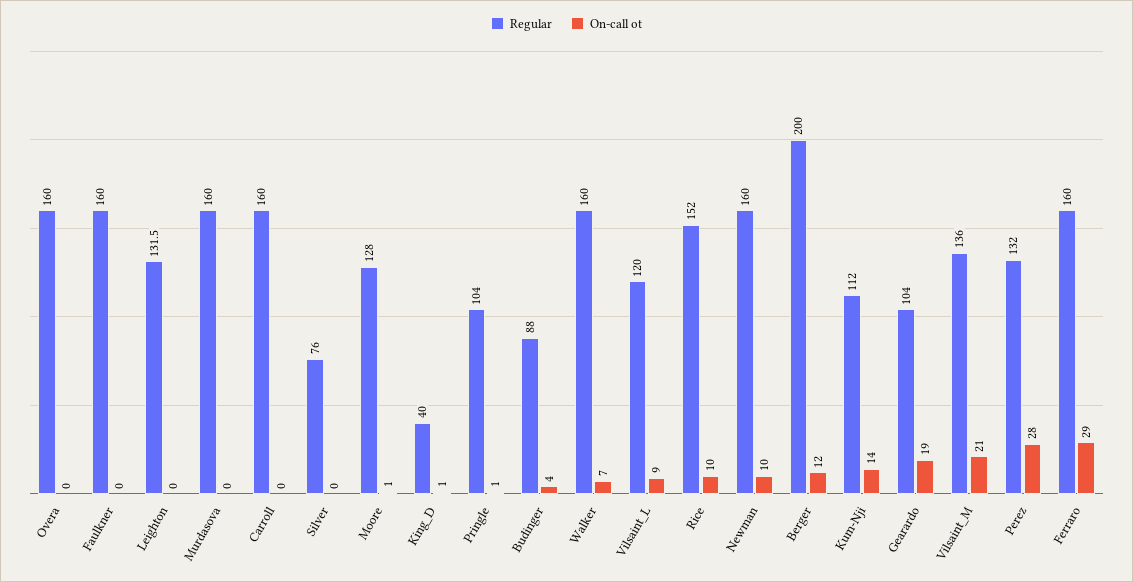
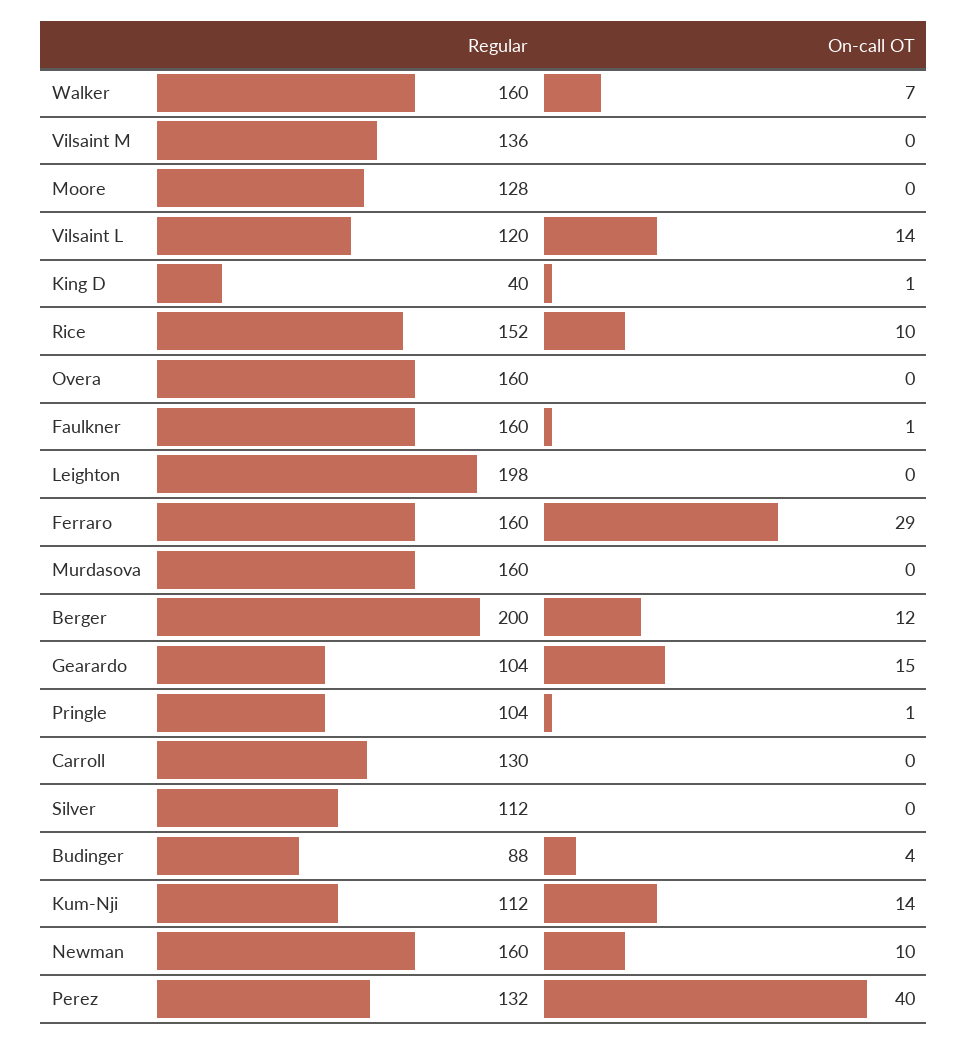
  {
    "Regular": {
      "Overa": 160,
      "Faulkner": 160,
-     "Leighton": 131.5,
+     "Leighton": 198,
      "Murdasova": 160,
-     "Carroll": 160,
+     "Carroll": 130,
-     "Silver": 76,
+     "Silver": 112,
      "Moore": 128,
      "King_D": 40,
      "Pringle": 104,
      "Budinger": 88,
      "Walker": 160,
      "Vilsaint_L": 120,
      "Rice": 152,
      "Newman": 160,
      "Berger": 200,
      "Kum-Nji": 112,
      "Gearardo": 104,
      "Vilsaint_M": 136,
      "Perez": 132,
      "Ferraro": 160
    },
    "On-call ot": {
      "Overa": 0,
-     "Faulkner": 0,
+     "Faulkner": 1,
      "Leighton": 0,
      "Murdasova": 0,
      "Carroll": 0,
      "Silver": 0,
-     "Moore": 1,
+     "Moore": 0,
      "King_D": 1,
      "Pringle": 1,
      "Budinger": 4,
      "Walker": 7,
-     "Vilsaint_L": 9,
+     "Vilsaint_L": 14,
      "Rice": 10,
      "Newman": 10,
      "Berger": 12,
      "Kum-Nji": 14,
-     "Gearardo": 19,
+     "Gearardo": 15,
-     "Vilsaint_M": 21,
+     "Vilsaint_M": 0,
-     "Perez": 28,
+     "Perez": 40,
      "Ferraro": 29
    }
  }

